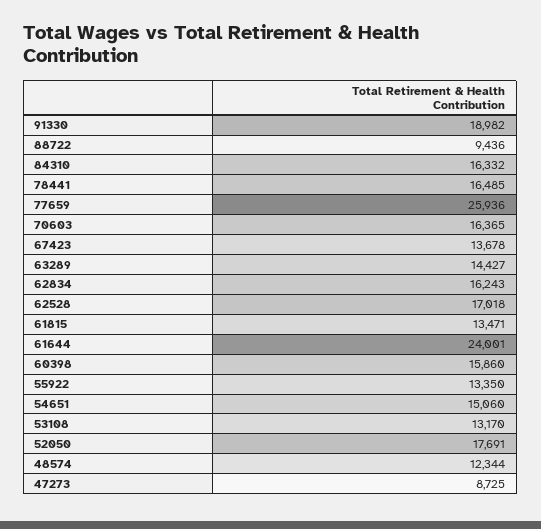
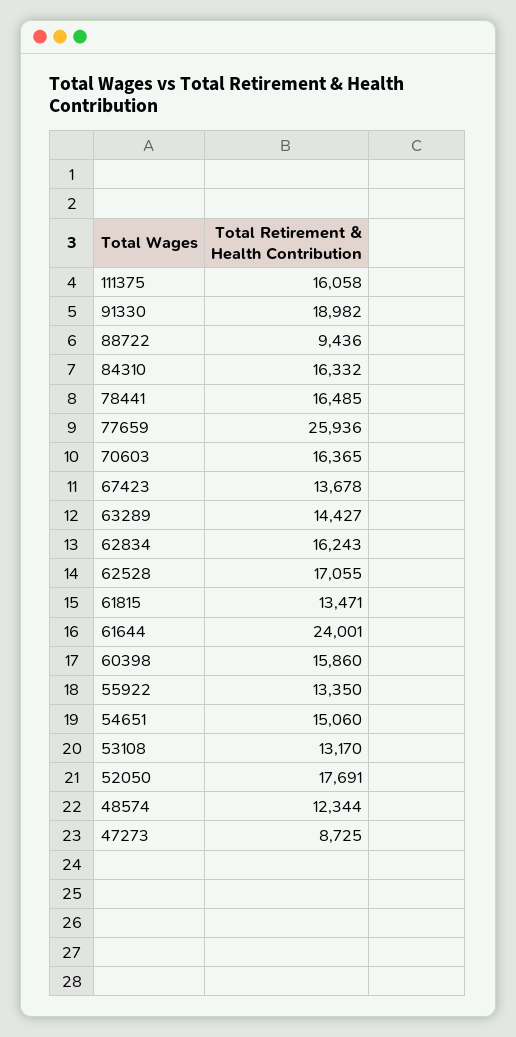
  {
    "91330": 18982,
    "88722": 9436,
    "84310": 16332,
    "78441": 16485,
    "77659": 25936,
    "70603": 16365,
    "67423": 13678,
    "63289": 14427,
    "62834": 16243,
-   "62528": 17018,
+   "62528": 17055,
    "61815": 13471,
    "61644": 24001,
    "60398": 15860,
    "55922": 13350,
    "54651": 15060,
    "53108": 13170,
    "52050": 17691,
    "48574": 12344,
-   "47273": 8725
+   "47273": 8725,
+   "111375": 16058
  }

